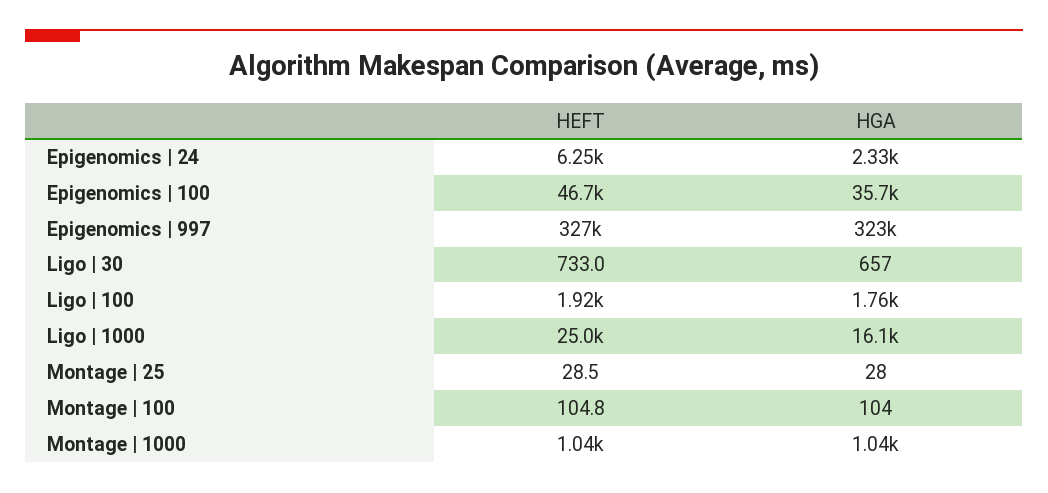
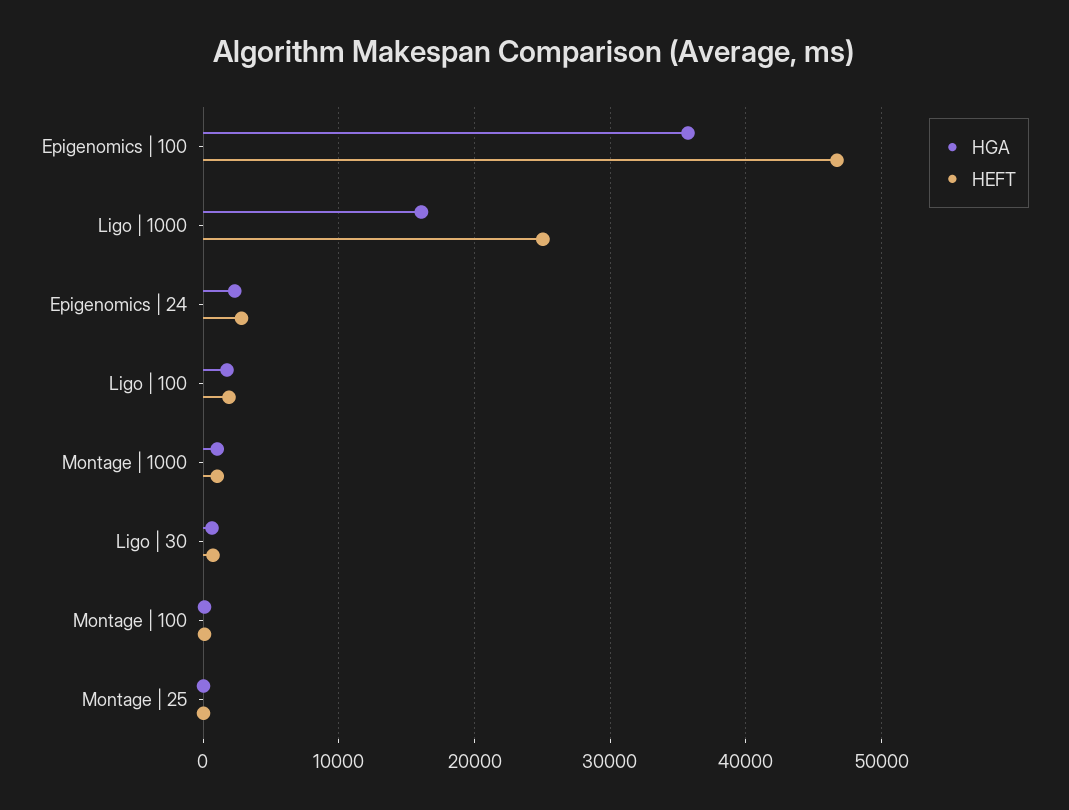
  {
    "HEFT": {
-     "Epigenomics | 24": 6250,
+     "Epigenomics | 24": 3000,
      "Epigenomics | 100": 46700,
-     "Epigenomics | 997": 327000,
      "Ligo | 30": 733,
      "Ligo | 100": 1920,
      "Ligo | 1000": 25000,
      "Montage | 25": 28.5,
      "Montage | 100": 104.8,
      "Montage | 1000": 1040
    },
    "HGA": {
      "Epigenomics | 24": 2330,
      "Epigenomics | 100": 35700,
-     "Epigenomics | 997": 323000,
      "Ligo | 30": 657,
      "Ligo | 100": 1760,
      "Ligo | 1000": 16100,
      "Montage | 25": 28,
      "Montage | 100": 104,
      "Montage | 1000": 1040
    }
  }

